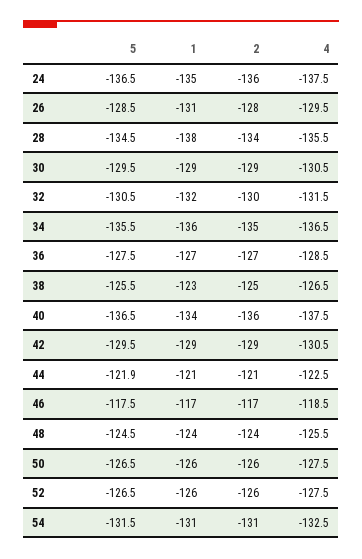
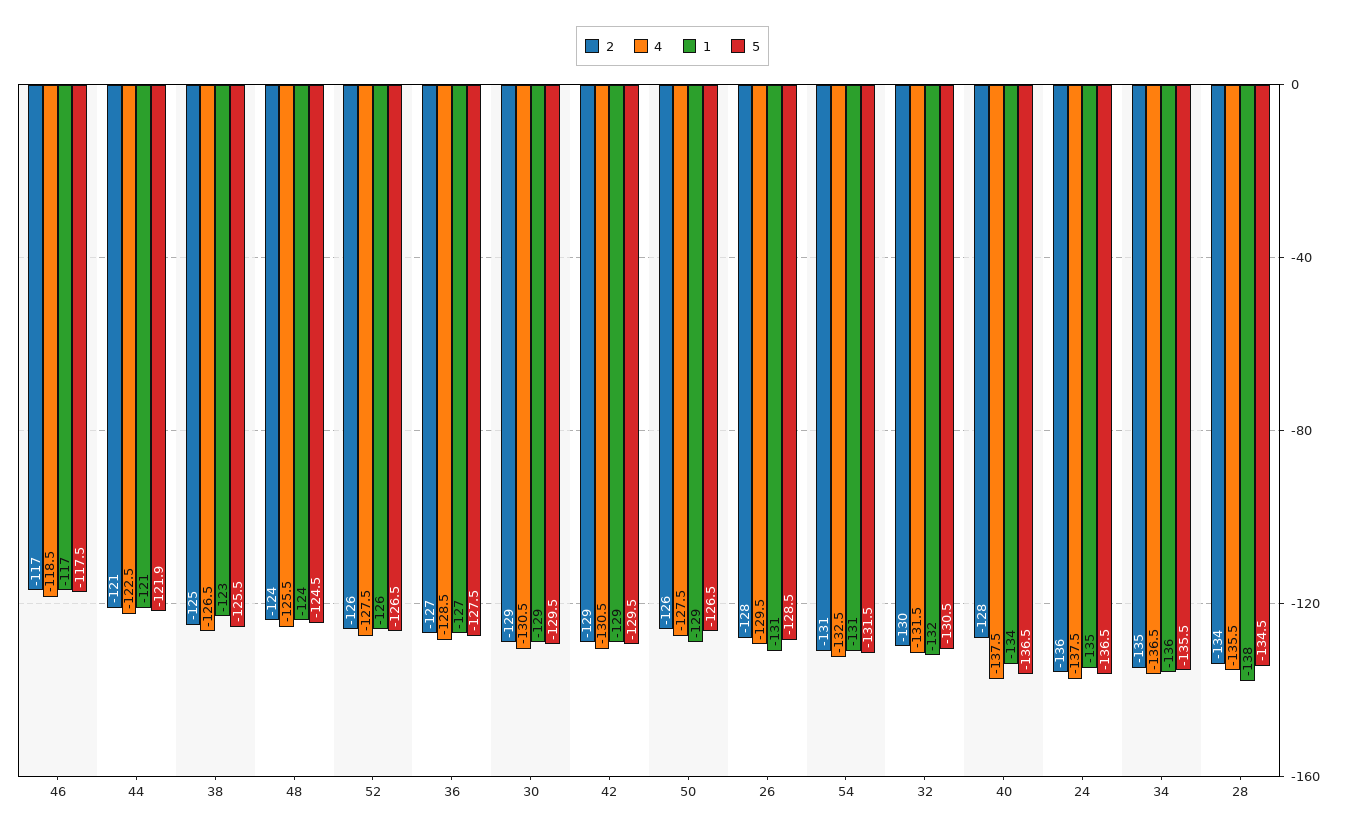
  {
    "5": {
      "24": -136.5,
      "26": -128.5,
      "28": -134.5,
      "30": -129.5,
      "32": -130.5,
      "34": -135.5,
      "36": -127.5,
      "38": -125.5,
      "40": -136.5,
      "42": -129.5,
      "44": -121.9,
      "46": -117.5,
      "48": -124.5,
      "50": -126.5,
      "52": -126.5,
      "54": -131.5
    },
    "1": {
      "24": -135,
      "26": -131,
      "28": -138,
      "30": -129,
      "32": -132,
      "34": -136,
      "36": -127,
      "38": -123,
      "40": -134,
      "42": -129,
      "44": -121,
      "46": -117,
      "48": -124,
-     "50": -126,
+     "50": -129,
      "52": -126,
      "54": -131
    },
    "2": {
      "24": -136,
      "26": -128,
      "28": -134,
      "30": -129,
      "32": -130,
      "34": -135,
      "36": -127,
      "38": -125,
-     "40": -136,
+     "40": -128,
      "42": -129,
      "44": -121,
      "46": -117,
      "48": -124,
      "50": -126,
      "52": -126,
      "54": -131
    },
    "4": {
      "24": -137.5,
      "26": -129.5,
      "28": -135.5,
      "30": -130.5,
      "32": -131.5,
      "34": -136.5,
      "36": -128.5,
      "38": -126.5,
      "40": -137.5,
      "42": -130.5,
      "44": -122.5,
      "46": -118.5,
      "48": -125.5,
      "50": -127.5,
      "52": -127.5,
      "54": -132.5
    }
  }

